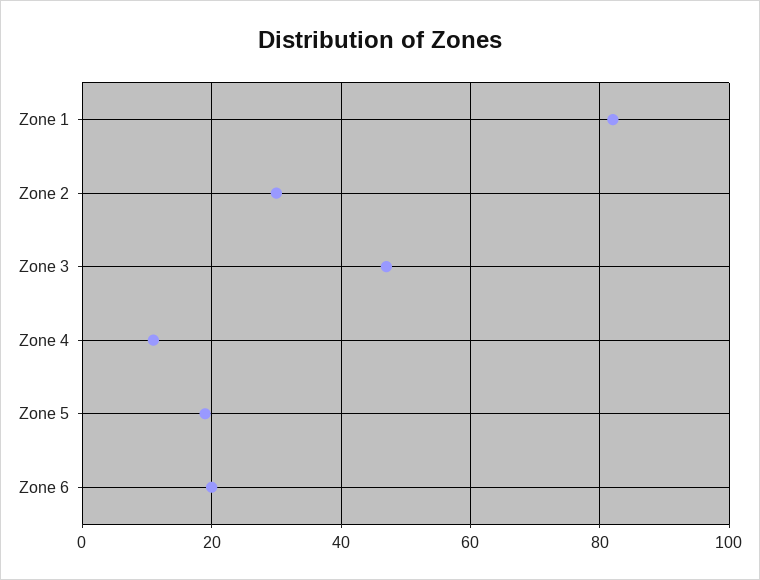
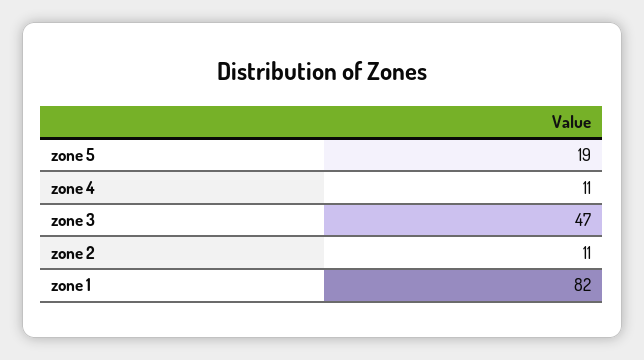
  {
    "Zone 1": 82,
-   "Zone 2": 30,
+   "Zone 2": 11,
    "Zone 3": 47,
    "Zone 4": 11,
-   "Zone 5": 19,
+   "Zone 5": 19
-   "Zone 6": 20
  }

